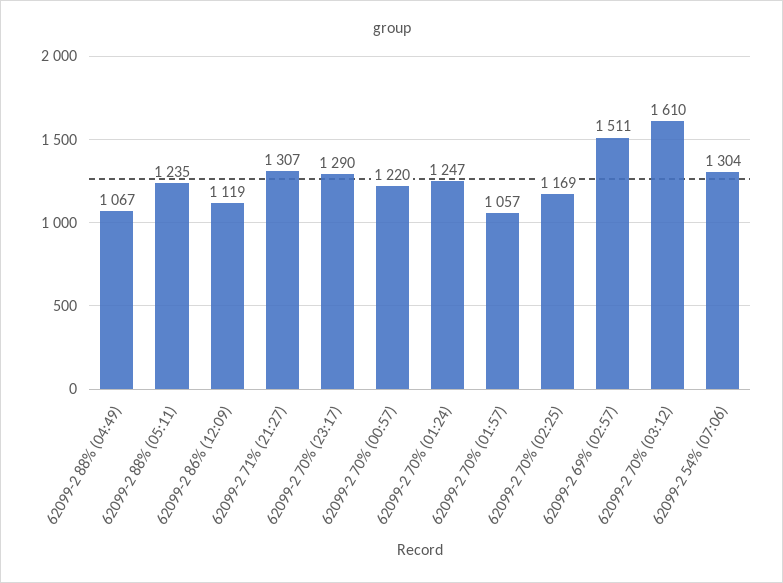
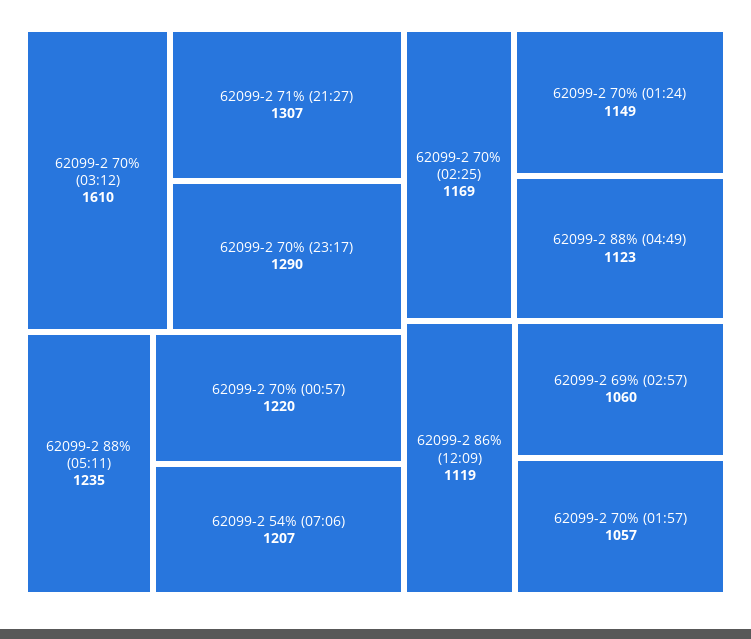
  {
-   "62099-2 88% (04:49)": 1067,
+   "62099-2 88% (04:49)": 1123,
    "62099-2 88% (05:11)": 1235,
    "62099-2 86% (12:09)": 1119,
    "62099-2 71% (21:27)": 1307,
    "62099-2 70% (23:17)": 1290,
    "62099-2 70% (00:57)": 1220,
-   "62099-2 70% (01:24)": 1247,
+   "62099-2 70% (01:24)": 1149,
    "62099-2 70% (01:57)": 1057,
    "62099-2 70% (02:25)": 1169,
-   "62099-2 69% (02:57)": 1511,
+   "62099-2 69% (02:57)": 1060,
    "62099-2 70% (03:12)": 1610,
-   "62099-2 54% (07:06)": 1304
+   "62099-2 54% (07:06)": 1207
  }

